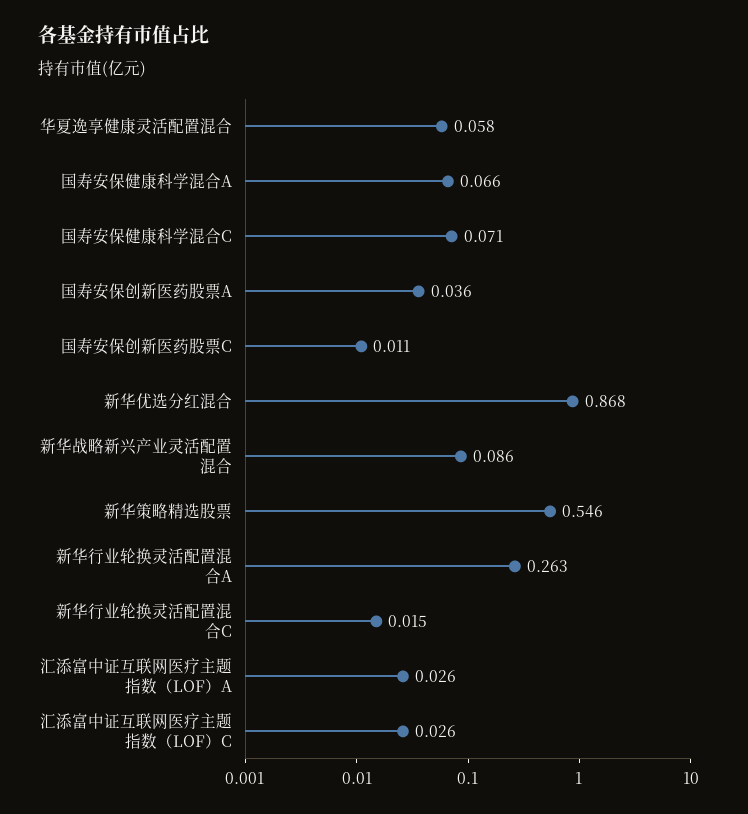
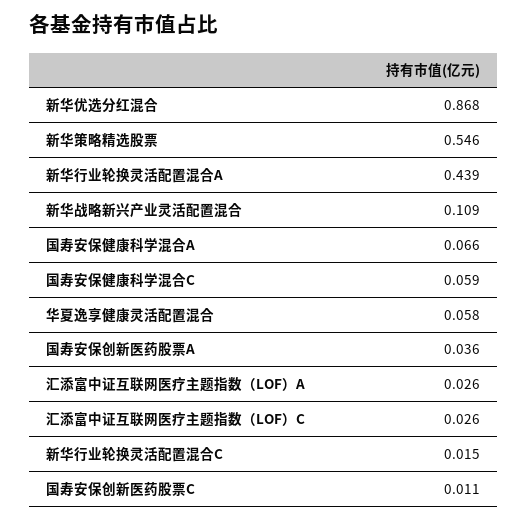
  {
    "华夏逸享健康灵活配置混合": 0.058,
    "国寿安保健康科学混合A": 0.066,
-   "国寿安保健康科学混合C": 0.071,
+   "国寿安保健康科学混合C": 0.059,
    "国寿安保创新医药股票A": 0.036,
    "国寿安保创新医药股票C": 0.011,
    "新华优选分红混合": 0.868,
-   "新华战略新兴产业灵活配置混合": 0.086,
+   "新华战略新兴产业灵活配置混合": 0.109,
    "新华策略精选股票": 0.546,
-   "新华行业轮换灵活配置混合A": 0.263,
+   "新华行业轮换灵活配置混合A": 0.439,
    "新华行业轮换灵活配置混合C": 0.015,
    "汇添富中证互联网医疗主题指数（LOF）A": 0.026,
    "汇添富中证互联网医疗主题指数（LOF）C": 0.026
  }

